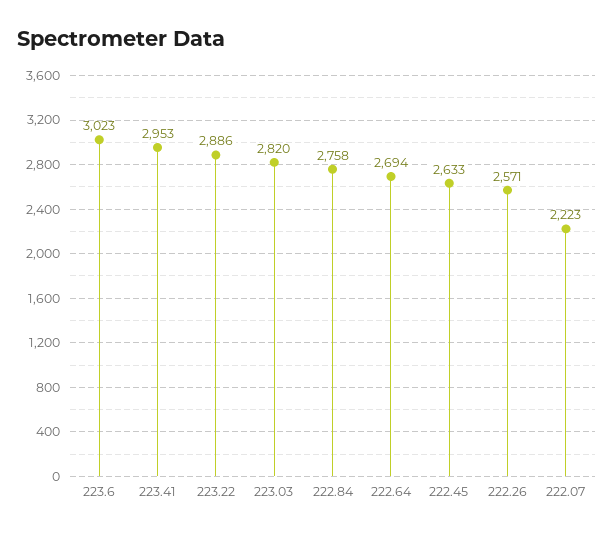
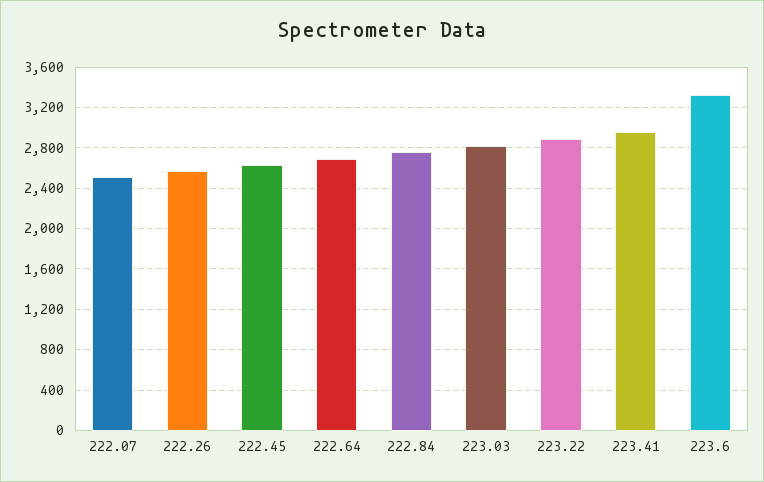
  {
-   "223.6": 3023,
+   "223.6": 3300,
    "223.41": 2953,
    "223.22": 2886,
    "223.03": 2820,
    "222.84": 2758,
    "222.64": 2694,
    "222.45": 2633,
    "222.26": 2571,
-   "222.07": 2223
+   "222.07": 2500
  }

